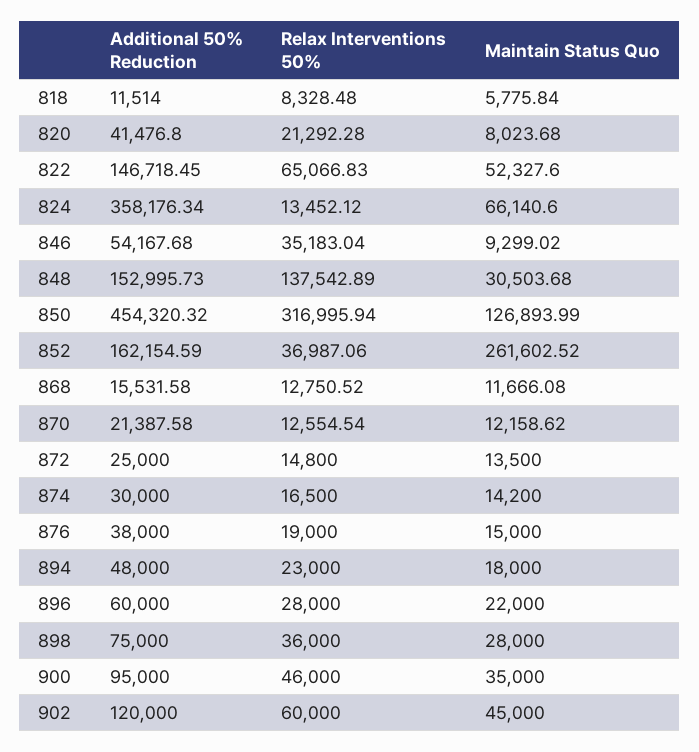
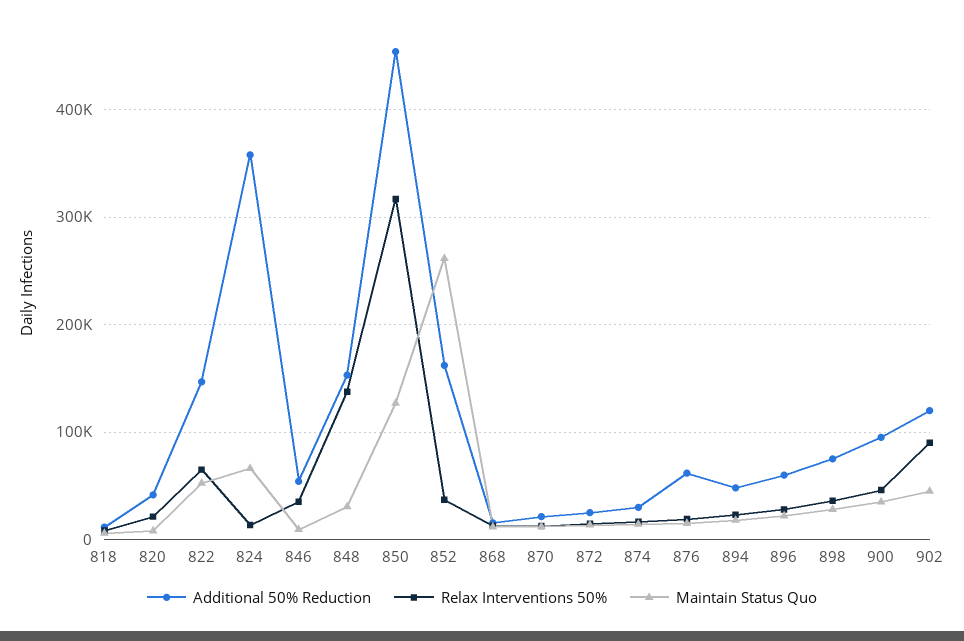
  {
    "Additional 50% Reduction": {
      "818": 11514,
      "820": 41476.8,
      "822": 146718.45,
      "824": 358176.34,
      "846": 54167.68,
      "848": 152995.73,
      "850": 454320.32,
      "852": 162154.59,
      "868": 15531.58,
      "870": 21387.58,
      "872": 25000,
      "874": 30000,
-     "876": 38000,
+     "876": 60000,
      "894": 48000,
      "896": 60000,
      "898": 75000,
      "900": 95000,
      "902": 120000
    },
    "Relax Interventions 50%": {
      "818": 8328.48,
      "820": 21292.28,
      "822": 65066.83,
      "824": 13452.12,
      "846": 35183.04,
      "848": 137542.89,
      "850": 316995.94,
      "852": 36987.06,
      "868": 12750.52,
      "870": 12554.54,
      "872": 14800,
      "874": 16500,
      "876": 19000,
      "894": 23000,
      "896": 28000,
      "898": 36000,
      "900": 46000,
-     "902": 60000
+     "902": 90000
    },
    "Maintain Status Quo": {
      "818": 5775.84,
      "820": 8023.68,
      "822": 52327.6,
      "824": 66140.6,
      "846": 9299.02,
      "848": 30503.68,
      "850": 126893.99,
      "852": 261602.52,
      "868": 11666.08,
      "870": 12158.62,
      "872": 13500,
      "874": 14200,
      "876": 15000,
      "894": 18000,
      "896": 22000,
      "898": 28000,
      "900": 35000,
      "902": 45000
    }
  }

